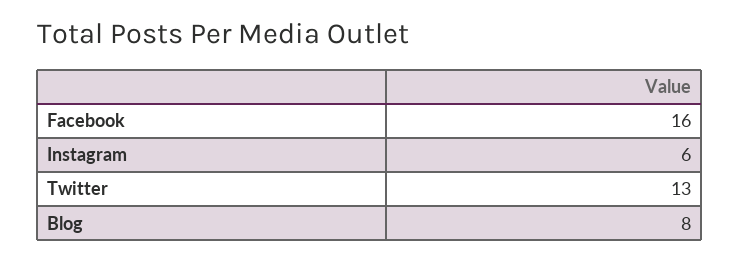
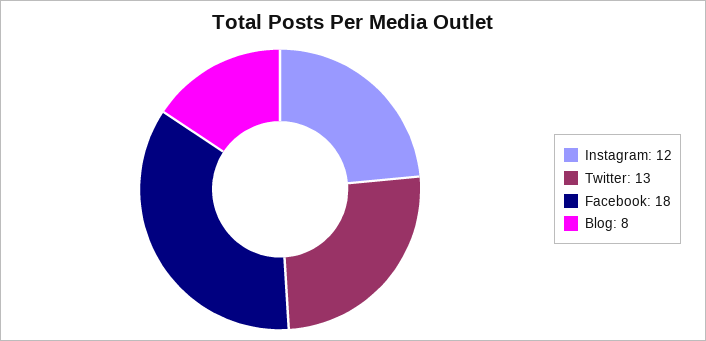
  {
-   "Facebook": 16,
+   "Facebook": 18,
-   "Instagram": 6,
+   "Instagram": 12,
    "Twitter": 13,
    "Blog": 8
  }

